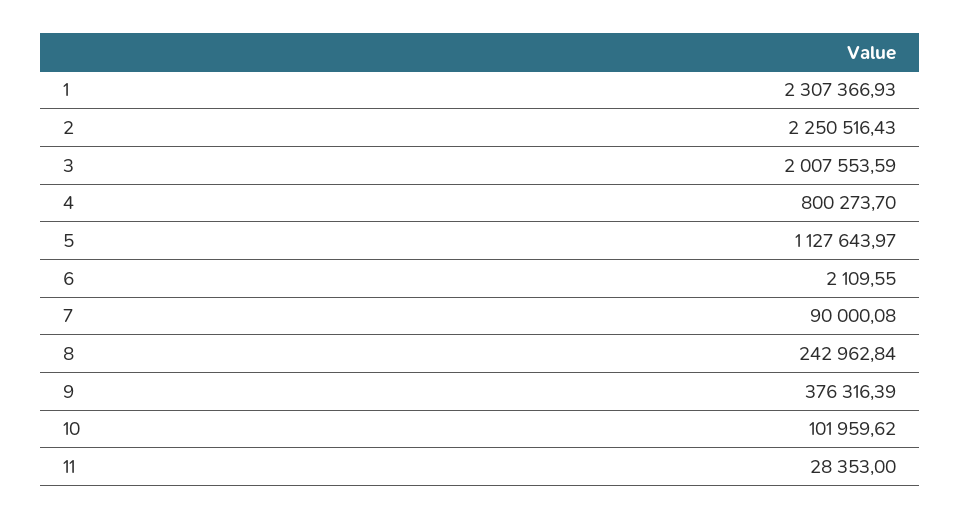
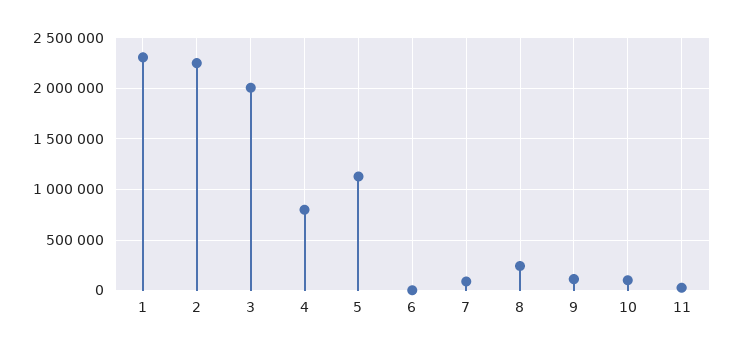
  {
    "1": 2307366.93,
    "2": 2250516.43,
    "3": 2007553.59,
    "4": 800273.7,
    "5": 1127643.97,
    "6": 2109.55,
    "7": 90000.08,
    "8": 242962.84,
-   "9": 376316.39,
+   "9": 100000,
    "10": 101959.62,
    "11": 28353
  }

